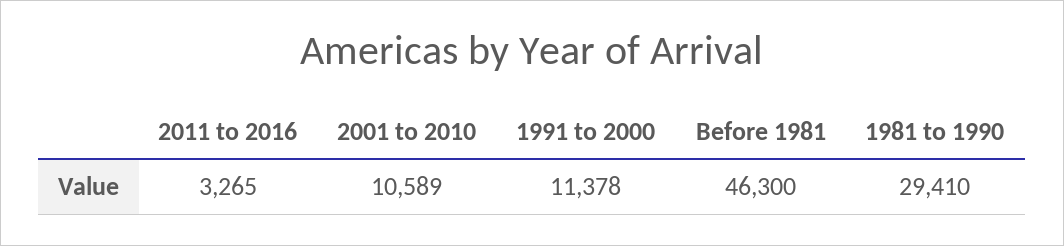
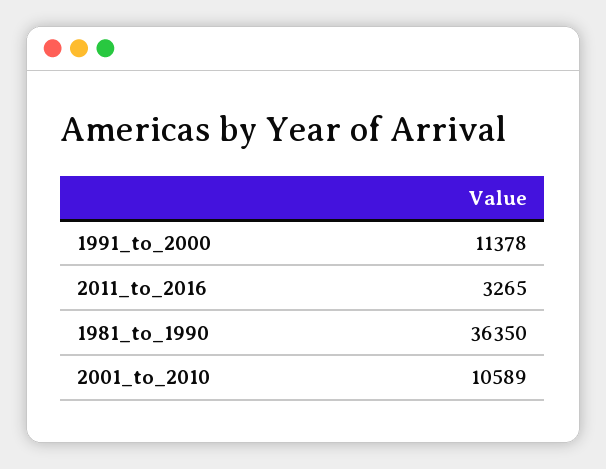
  {
    "2011 to 2016": 3265,
    "2001 to 2010": 10589,
    "1991 to 2000": 11378,
-   "Before 1981": 46300,
-   "1981 to 1990": 29410
+   "1981 to 1990": 36350
  }

